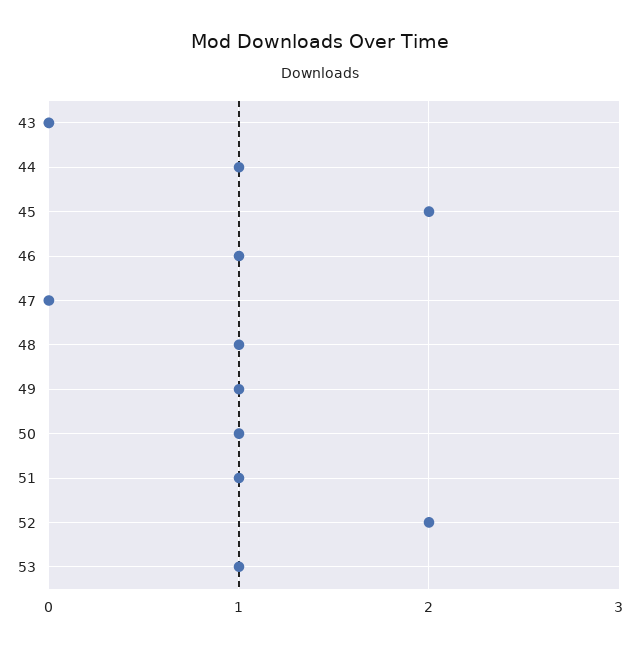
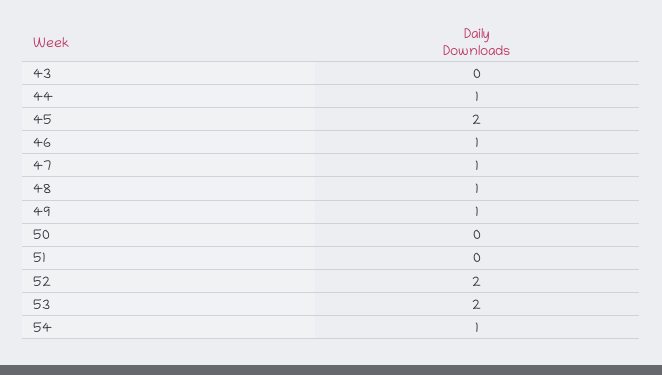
  {
    "43": 0,
    "44": 1,
    "45": 2,
    "46": 1,
-   "47": 0,
+   "47": 1,
    "48": 1,
    "49": 1,
-   "50": 1,
+   "50": 0,
-   "51": 1,
+   "51": 0,
    "52": 2,
-   "53": 1
+   "53": 2,
+   "54": 1
  }

